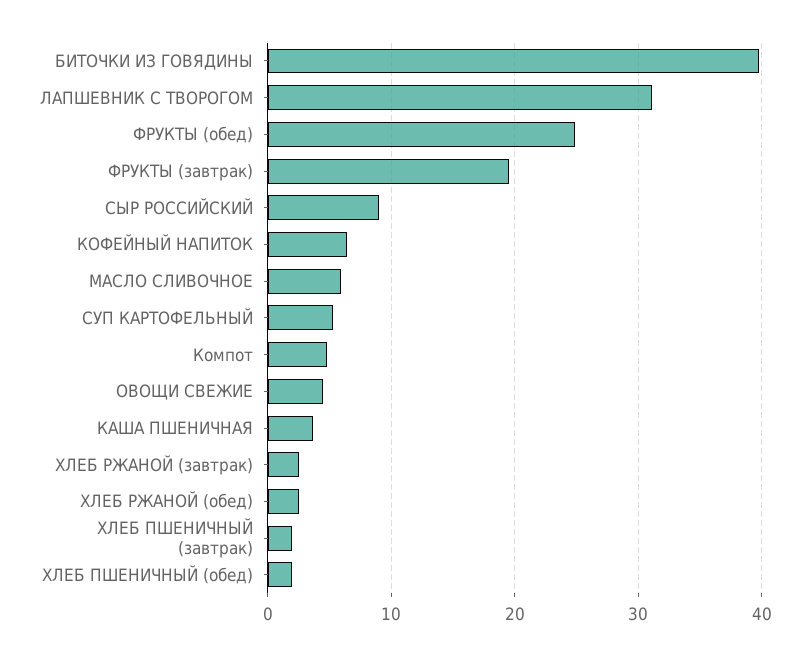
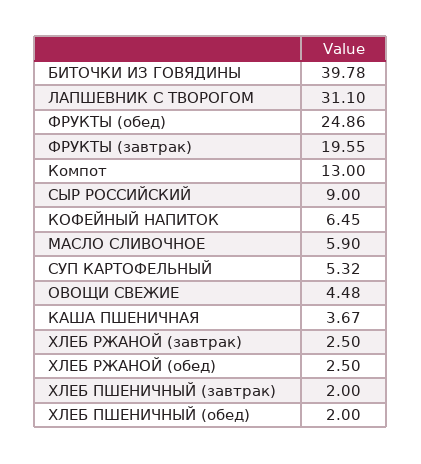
  {
    "БИТОЧКИ ИЗ ГОВЯДИНЫ": 39.78,
    "ЛАПШЕВНИК С ТВОРОГОМ": 31.1,
    "ФРУКТЫ (обед)": 24.86,
    "ФРУКТЫ (завтрак)": 19.55,
    "СЫР РОССИЙСКИЙ": 9,
    "КОФЕЙНЫЙ НАПИТОК": 6.45,
    "МАСЛО СЛИВОЧНОЕ": 5.9,
    "СУП КАРТОФЕЛЬНЫЙ": 5.32,
-   "Компот": 5,
+   "Компот": 13,
    "ОВОЩИ СВЕЖИЕ": 4.48,
    "КАША ПШЕНИЧНАЯ": 3.67,
    "ХЛЕБ РЖАНОЙ (завтрак)": 2.5,
    "ХЛЕБ РЖАНОЙ (обед)": 2.5,
    "ХЛЕБ ПШЕНИЧНЫЙ (завтрак)": 2,
    "ХЛЕБ ПШЕНИЧНЫЙ (обед)": 2
  }

